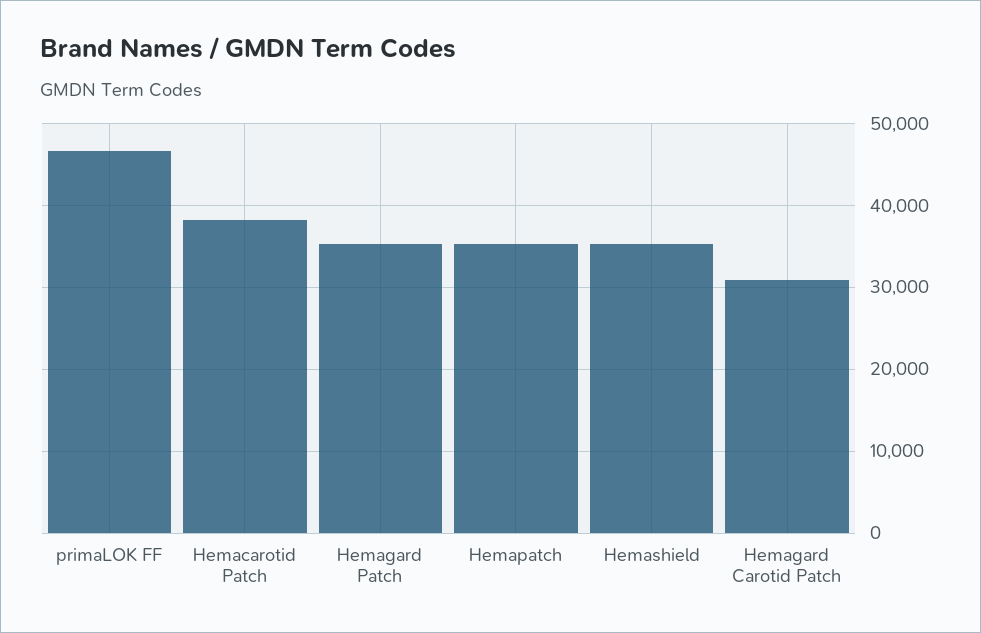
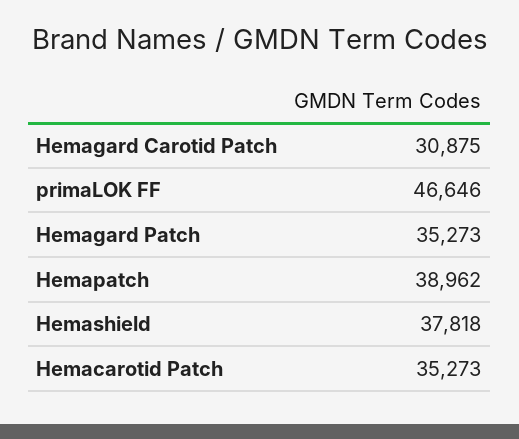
  {
    "primaLOK FF": 46646,
-   "Hemacarotid Patch": 38000,
+   "Hemacarotid Patch": 35273,
    "Hemagard Patch": 35273,
-   "Hemapatch": 35000,
+   "Hemapatch": 38962,
-   "Hemashield": 35000,
+   "Hemashield": 37818,
    "Hemagard Carotid Patch": 30875
  }

